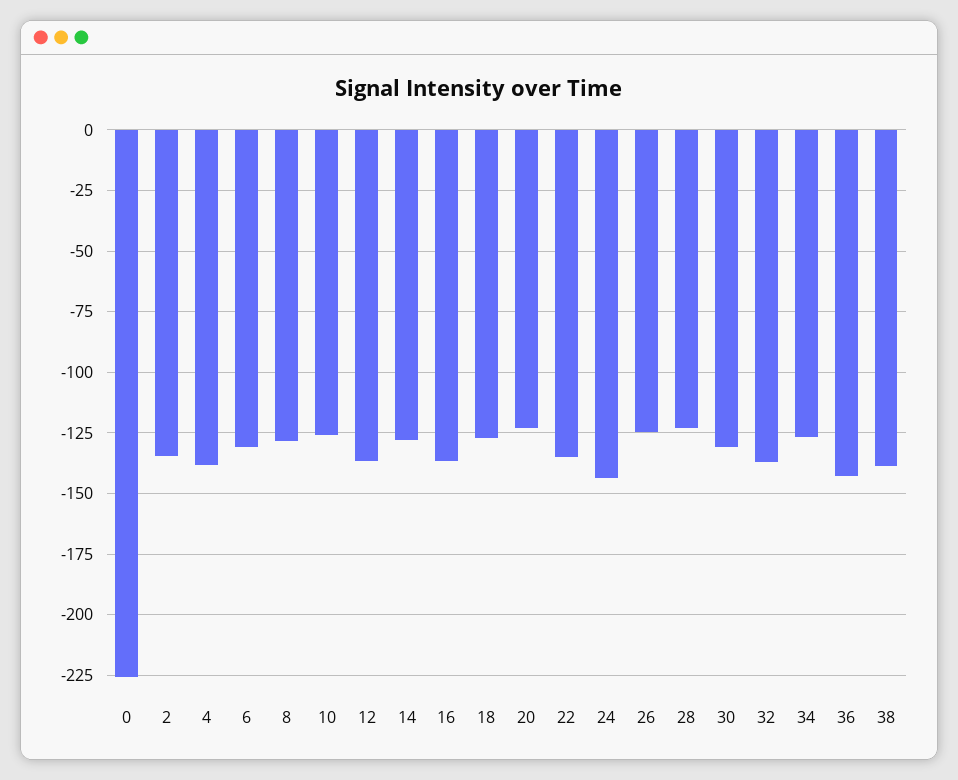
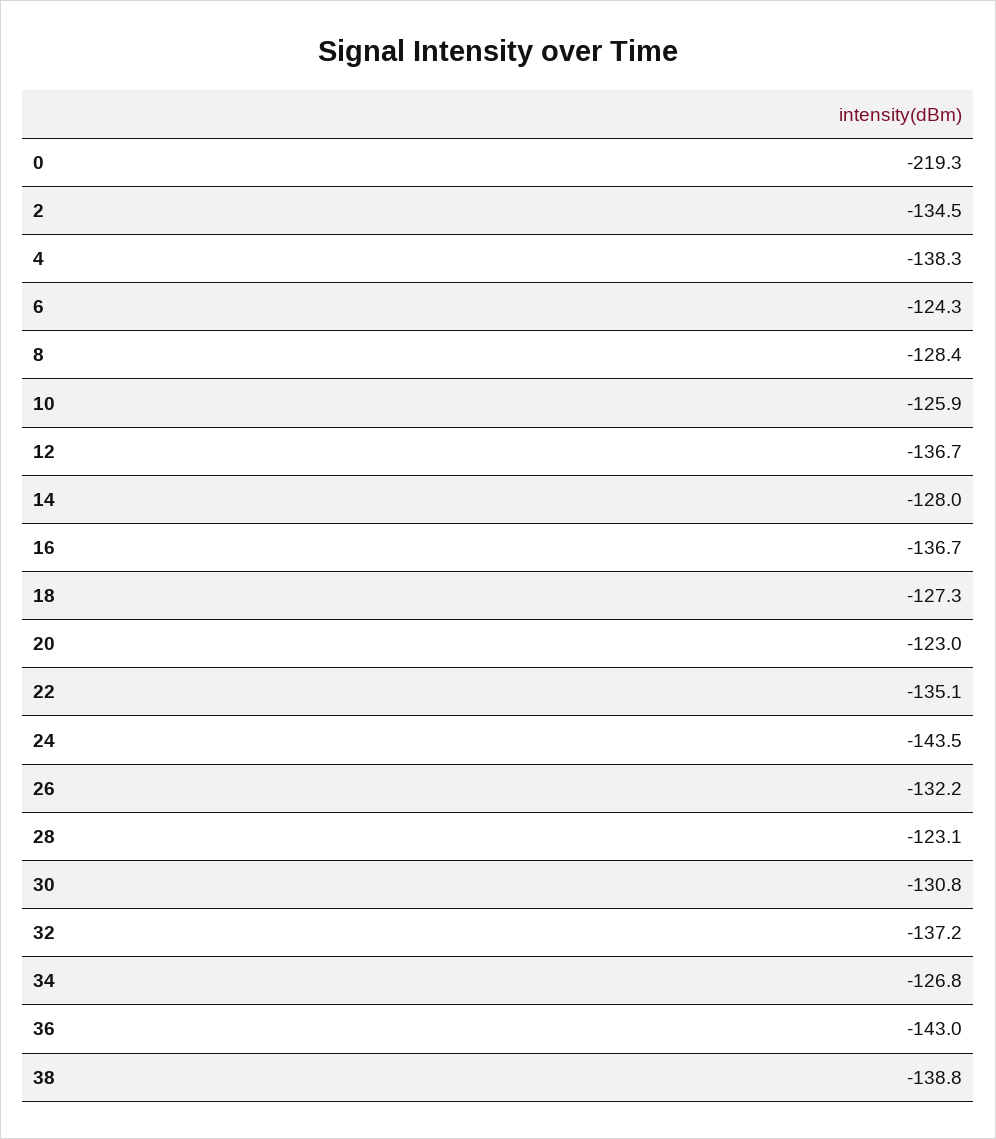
  {
-   "0": -225,
+   "0": -219.3,
    "2": -134.5,
    "4": -138.3,
-   "6": -130,
+   "6": -124.3,
    "8": -128.4,
    "10": -125.9,
    "12": -136.7,
    "14": -128,
    "16": -136.7,
    "18": -127.3,
    "20": -123,
    "22": -135.1,
    "24": -143.5,
-   "26": -125,
+   "26": -132.2,
    "28": -123.1,
    "30": -130.8,
    "32": -137.2,
    "34": -126.8,
    "36": -143,
    "38": -138.8
  }

